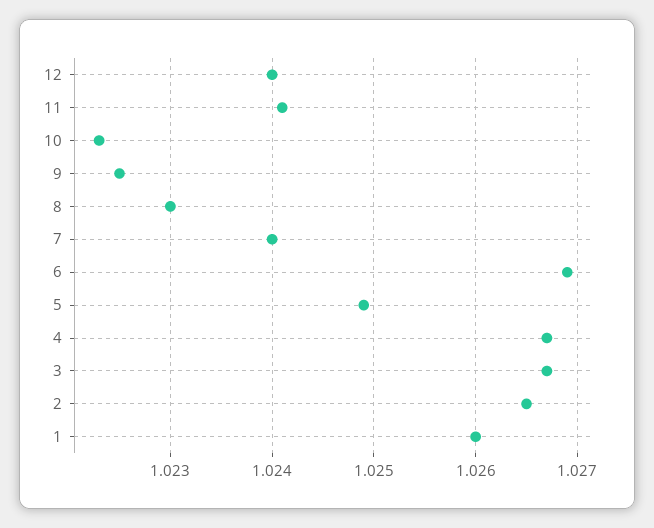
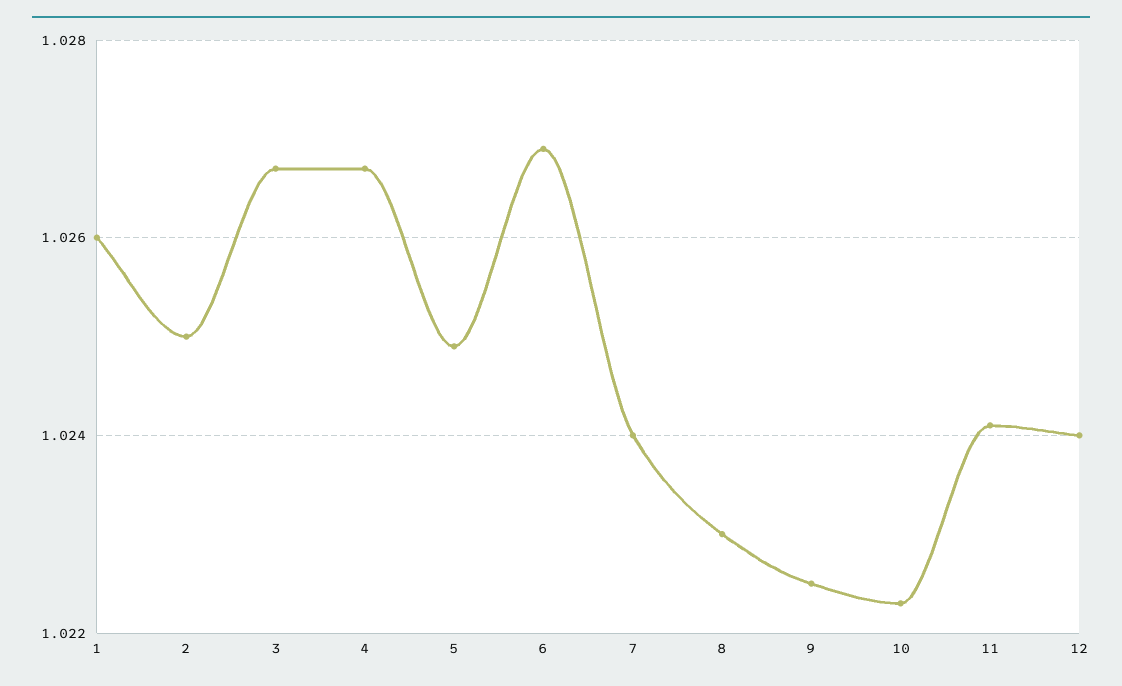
  {
    "12": 1.024,
    "11": 1.0241,
    "10": 1.0223,
    "9": 1.0225,
    "8": 1.023,
    "7": 1.024,
    "6": 1.0269,
    "5": 1.0249,
    "4": 1.0267,
    "3": 1.0267,
-   "2": 1.0265,
+   "2": 1.025,
    "1": 1.026
  }

